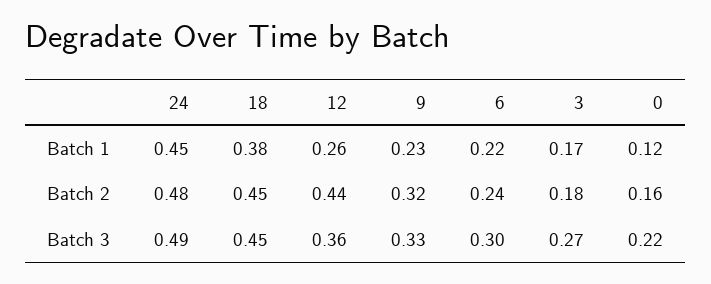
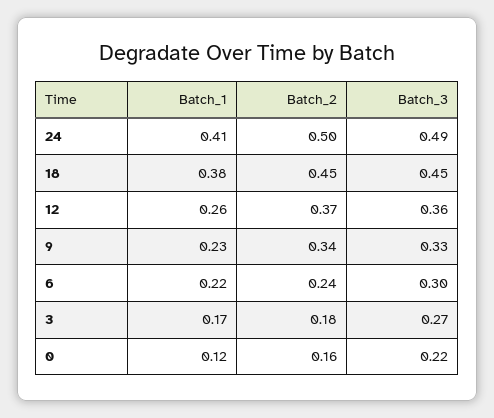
  {
    "24": {
-     "Batch 1": 0.45,
+     "Batch 1": 0.41,
-     "Batch 2": 0.48,
+     "Batch 2": 0.5,
      "Batch 3": 0.49
    },
    "18": {
      "Batch 1": 0.38,
      "Batch 2": 0.45,
      "Batch 3": 0.45
    },
    "12": {
      "Batch 1": 0.26,
-     "Batch 2": 0.44,
+     "Batch 2": 0.37,
      "Batch 3": 0.36
    },
    "9": {
      "Batch 1": 0.23,
-     "Batch 2": 0.32,
+     "Batch 2": 0.34,
      "Batch 3": 0.33
    },
    "6": {
      "Batch 1": 0.22,
      "Batch 2": 0.24,
      "Batch 3": 0.3
    },
    "3": {
      "Batch 1": 0.17,
      "Batch 2": 0.18,
      "Batch 3": 0.27
    },
    "0": {
      "Batch 1": 0.12,
      "Batch 2": 0.16,
      "Batch 3": 0.22
    }
  }

